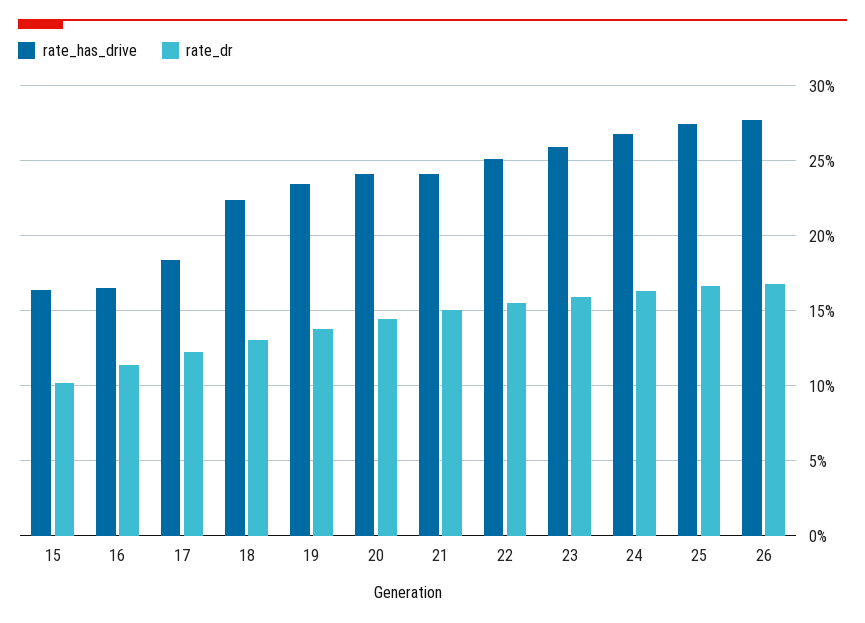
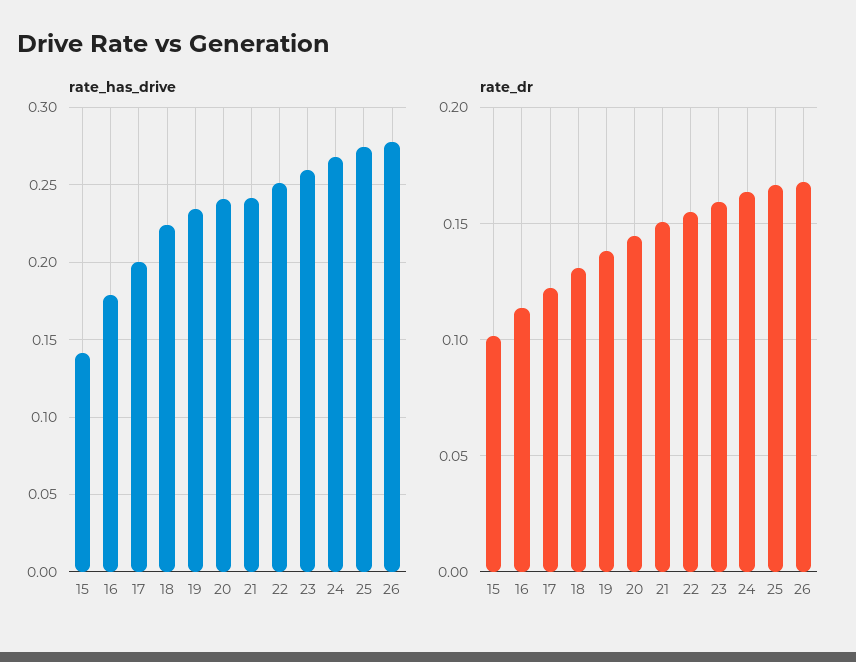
  {
    "rate_has_drive": {
-     "15": 0.165,
+     "15": 0.14,
-     "16": 0.165,
+     "16": 0.18,
-     "17": 0.185,
+     "17": 0.2,
      "18": 0.225,
      "19": 0.235,
      "20": 0.24,
      "21": 0.24,
      "22": 0.25,
      "23": 0.26,
      "24": 0.27,
      "25": 0.275,
      "26": 0.275
    },
    "rate_dr": {
      "15": 0.1,
      "16": 0.115,
      "17": 0.12,
      "18": 0.13,
      "19": 0.14,
      "20": 0.145,
      "21": 0.15,
      "22": 0.155,
      "23": 0.16,
      "24": 0.165,
      "25": 0.165,
      "26": 0.17
    }
  }

